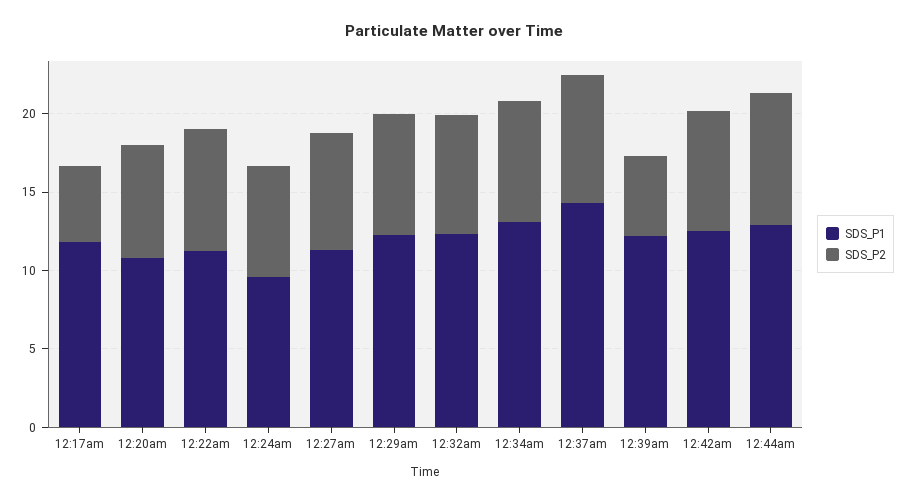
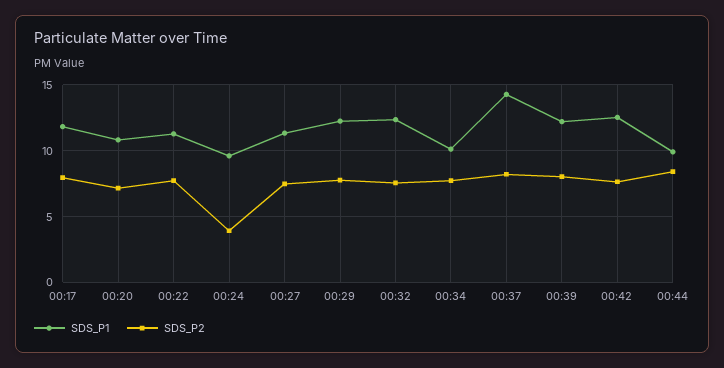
  {
    "SDS_P1": {
      "12:17am": 12,
      "12:20am": 11,
      "12:22am": 11.5,
      "12:24am": 9.5,
      "12:27am": 11.5,
      "12:29am": 12,
      "12:32am": 12.5,
-     "12:34am": 13,
+     "12:34am": 10,
      "12:37am": 14.5,
      "12:39am": 12,
      "12:42am": 12.5,
-     "12:44am": 13
+     "12:44am": 10
    },
    "SDS_P2": {
-     "12:17am": 5,
+     "12:17am": 8,
      "12:20am": 7,
      "12:22am": 7.5,
-     "12:24am": 7,
+     "12:24am": 4,
      "12:27am": 7.5,
      "12:29am": 8,
      "12:32am": 7.5,
      "12:34am": 7.5,
      "12:37am": 8,
-     "12:39am": 5,
+     "12:39am": 8,
      "12:42am": 7.5,
      "12:44am": 8.5
    }
  }

